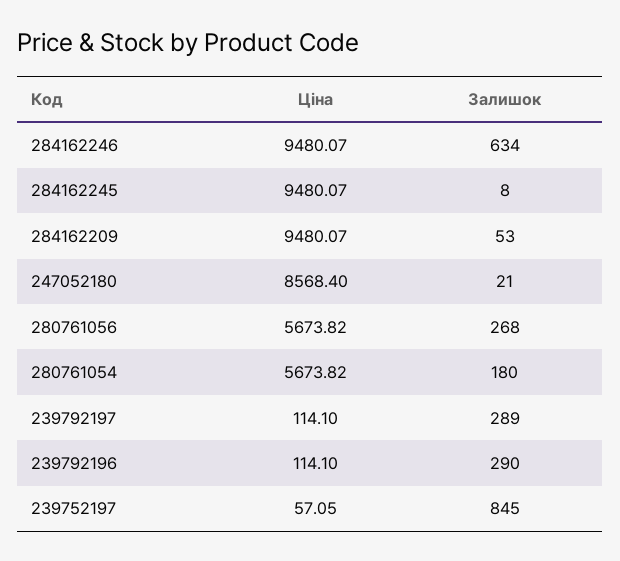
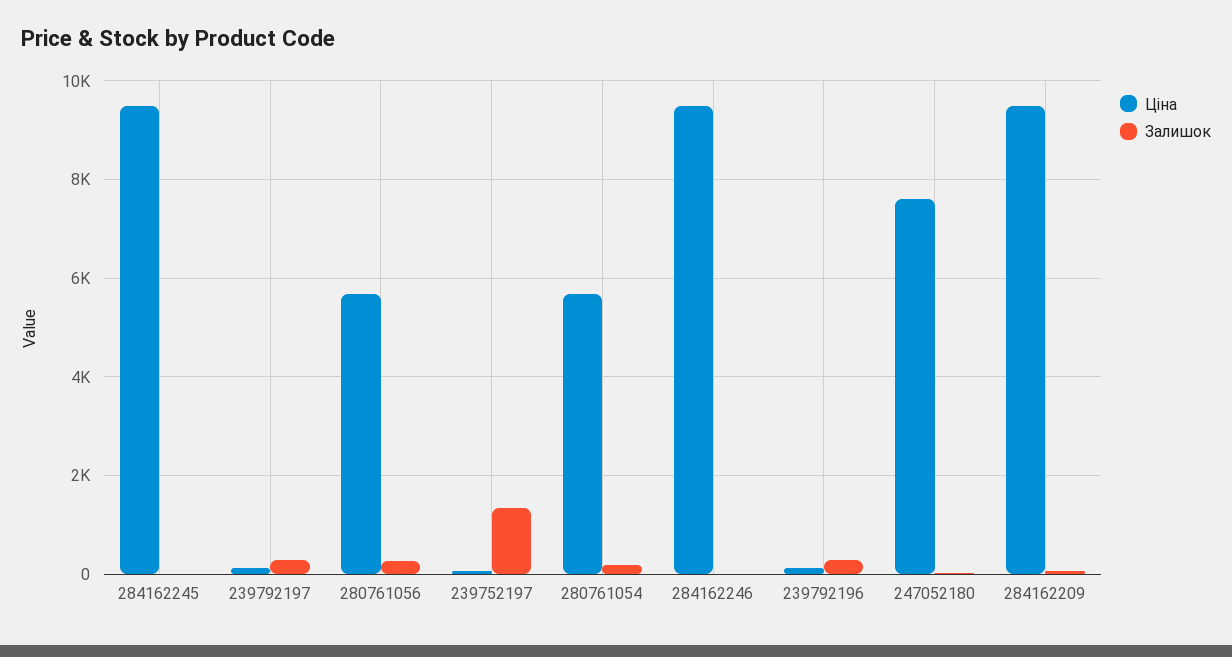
  {
    "Ціна": {
      "284162246": 9480.07,
      "284162245": 9480.07,
      "284162209": 9480.07,
-     "247052180": 8568.4,
+     "247052180": 7600,
      "280761056": 5673.82,
      "280761054": 5673.82,
      "239792197": 114.1,
      "239792196": 114.1,
      "239752197": 57.05
    },
    "Залишок": {
-     "284162246": 634,
+     "284162246": 0,
      "284162245": 8,
      "284162209": 53,
      "247052180": 21,
      "280761056": 268,
      "280761054": 180,
      "239792197": 289,
      "239792196": 290,
-     "239752197": 845
+     "239752197": 1400
    }
  }

